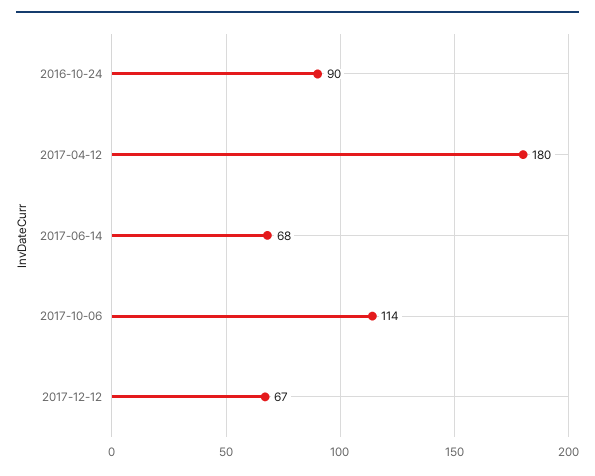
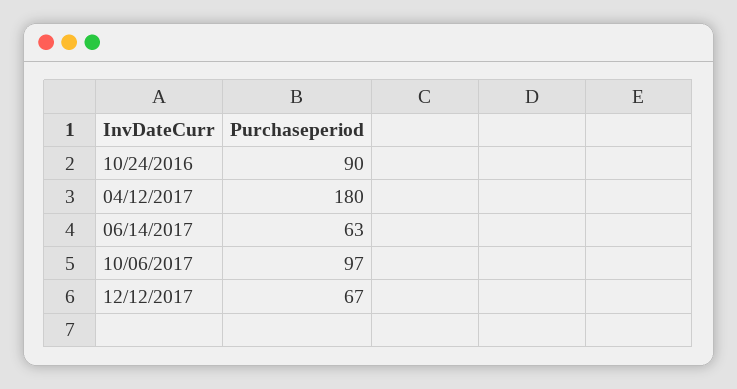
  {
    "2016-10-24": 90,
    "2017-04-12": 180,
-   "2017-06-14": 68,
+   "2017-06-14": 63,
-   "2017-10-06": 114,
+   "2017-10-06": 97,
    "2017-12-12": 67
  }

